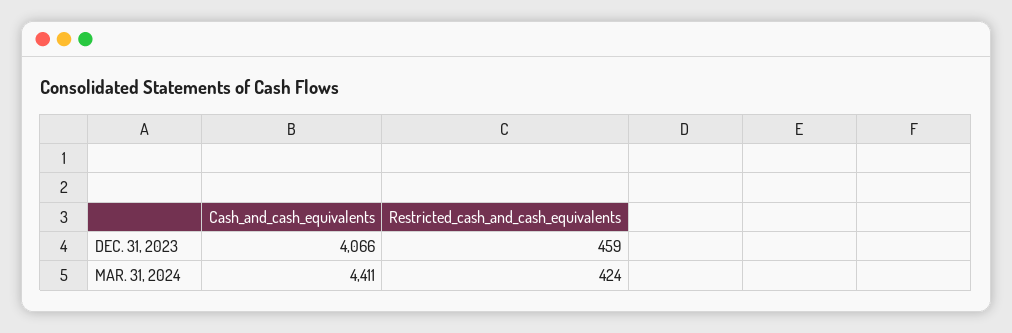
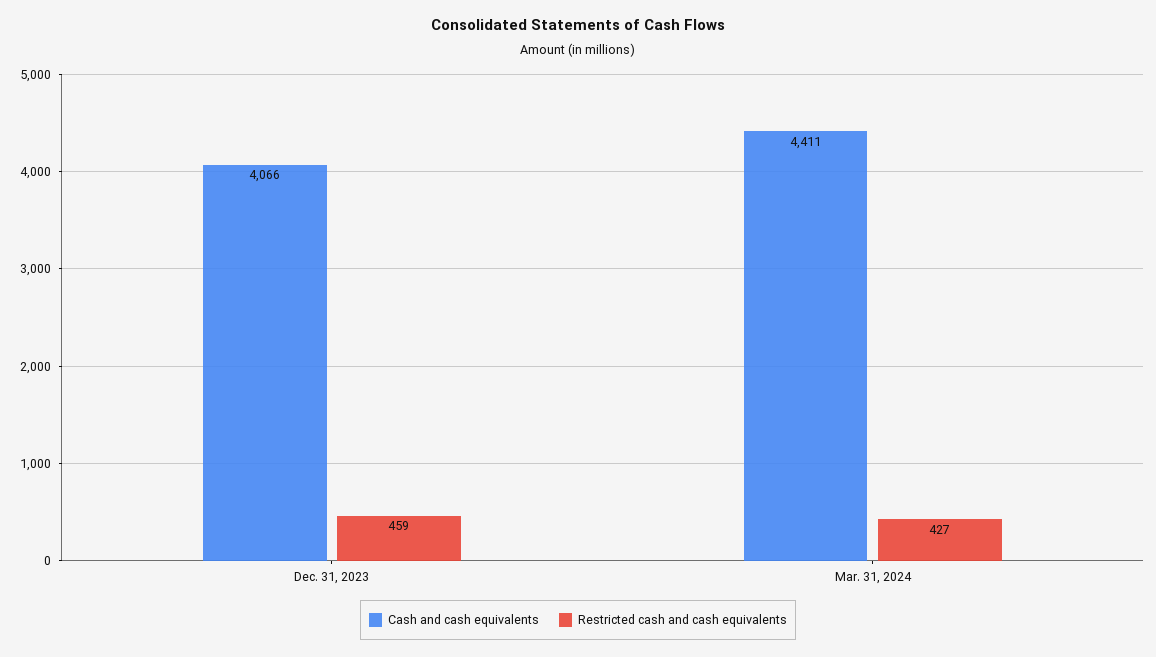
  {
    "Cash_and_cash_equivalents": {
      "DEC. 31, 2023": 4066,
      "MAR. 31, 2024": 4411
    },
    "Restricted_cash_and_cash_equivalents": {
      "DEC. 31, 2023": 459,
-     "MAR. 31, 2024": 424
+     "MAR. 31, 2024": 427
    }
  }

